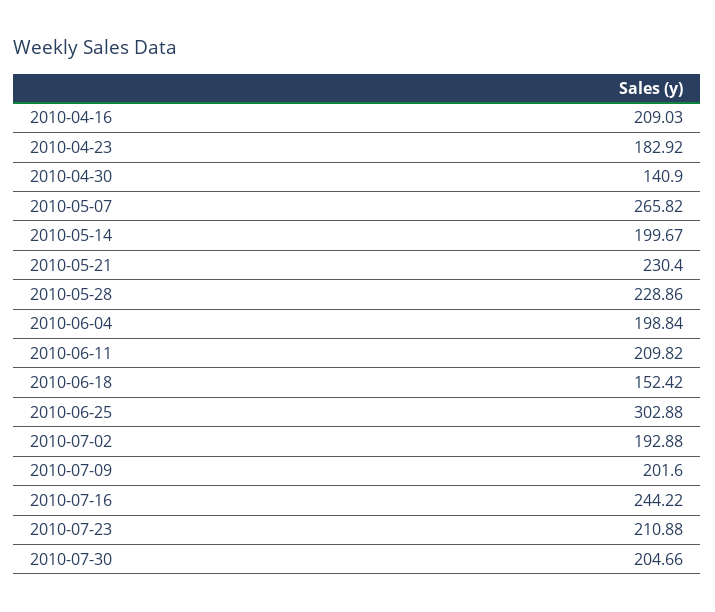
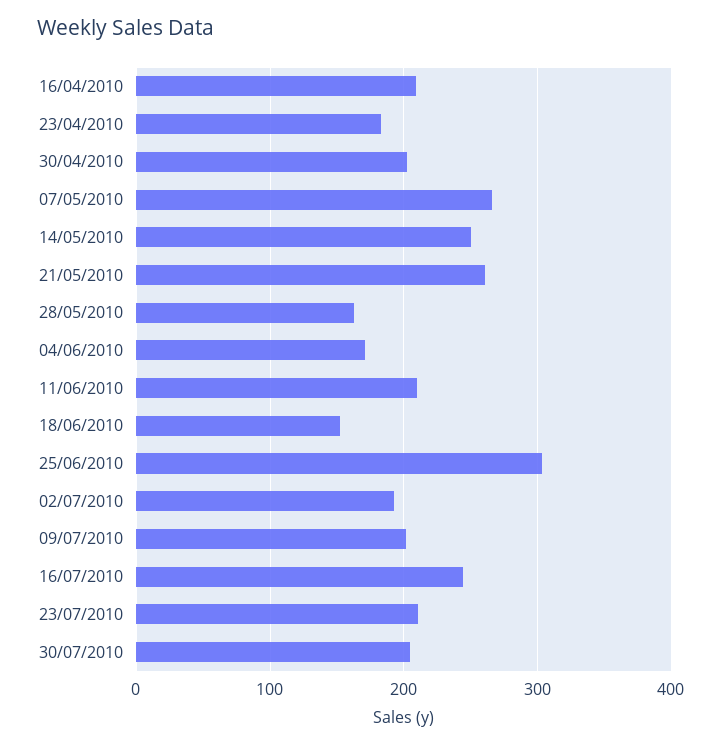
  {
    "2010-04-16": 209.03,
    "2010-04-23": 182.92,
-   "2010-04-30": 140.9,
+   "2010-04-30": 200,
    "2010-05-07": 265.82,
-   "2010-05-14": 199.67,
+   "2010-05-14": 250,
-   "2010-05-21": 230.4,
+   "2010-05-21": 260,
-   "2010-05-28": 228.86,
+   "2010-05-28": 160,
-   "2010-06-04": 198.84,
+   "2010-06-04": 170,
    "2010-06-11": 209.82,
    "2010-06-18": 152.42,
    "2010-06-25": 302.88,
    "2010-07-02": 192.88,
    "2010-07-09": 201.6,
    "2010-07-16": 244.22,
    "2010-07-23": 210.88,
    "2010-07-30": 204.66
  }

